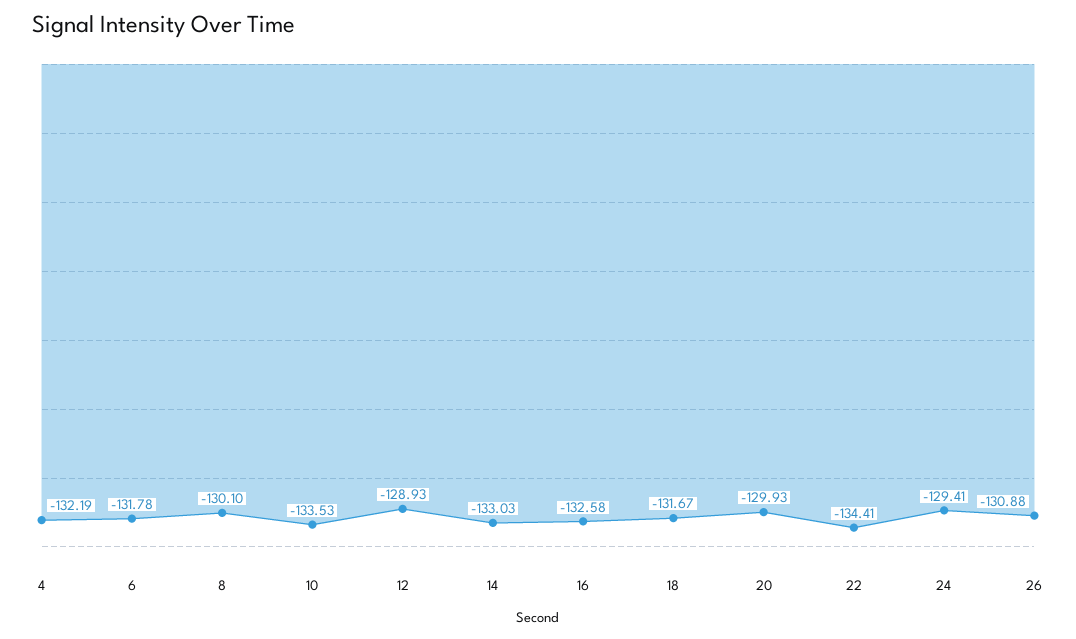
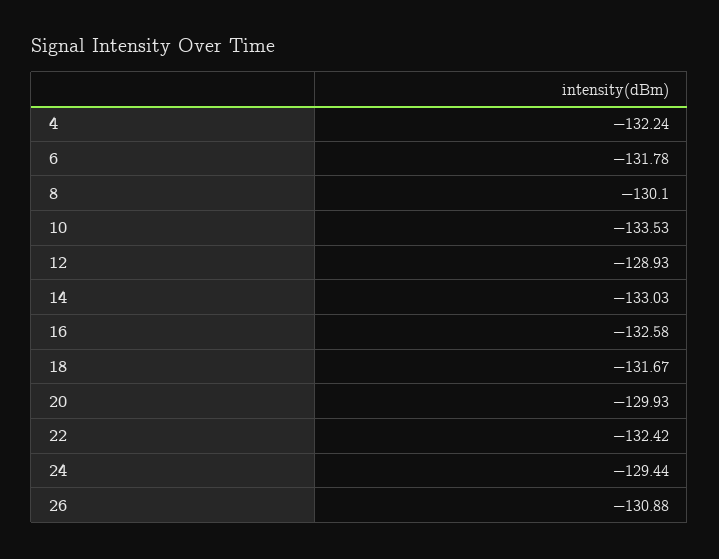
  {
-   "4": -132.19,
+   "4": -132.24,
    "6": -131.78,
    "8": -130.1,
    "10": -133.53,
    "12": -128.93,
    "14": -133.03,
    "16": -132.58,
    "18": -131.67,
    "20": -129.93,
-   "22": -134.41,
+   "22": -132.42,
-   "24": -129.41,
+   "24": -129.44,
    "26": -130.88
  }

